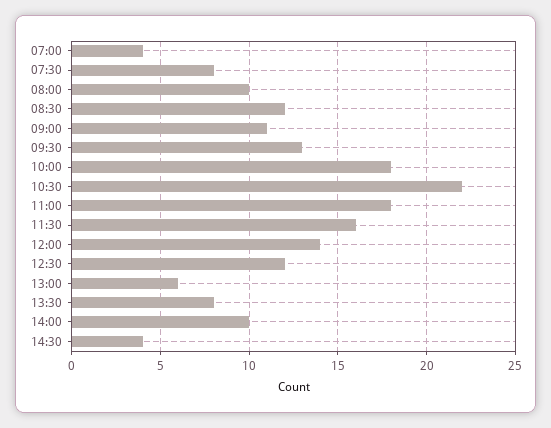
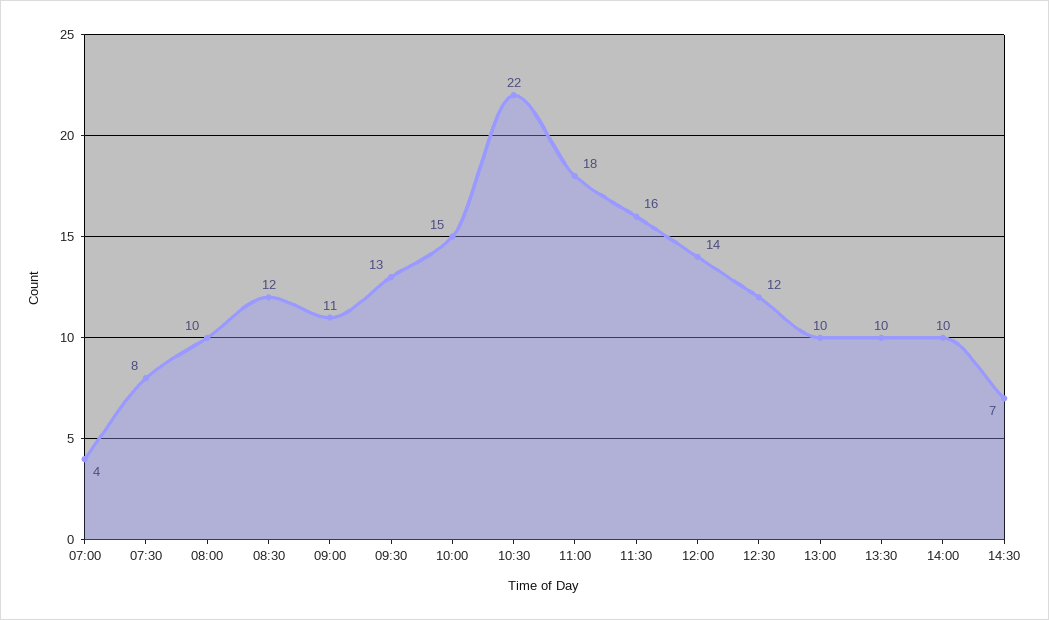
  {
    "07:00": 4,
    "07:30": 8,
    "08:00": 10,
    "08:30": 12,
    "09:00": 11,
    "09:30": 13,
-   "10:00": 18,
+   "10:00": 15,
    "10:30": 22,
    "11:00": 18,
    "11:30": 16,
    "12:00": 14,
    "12:30": 12,
-   "13:00": 6,
+   "13:00": 10,
-   "13:30": 8,
+   "13:30": 10,
    "14:00": 10,
-   "14:30": 4
+   "14:30": 7
  }

